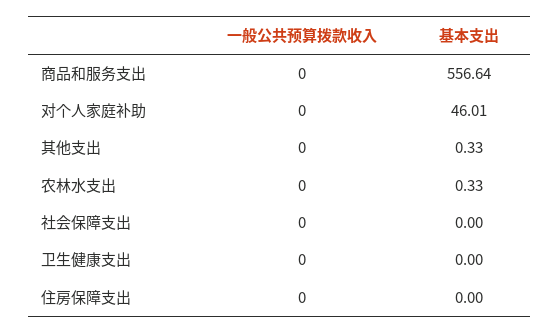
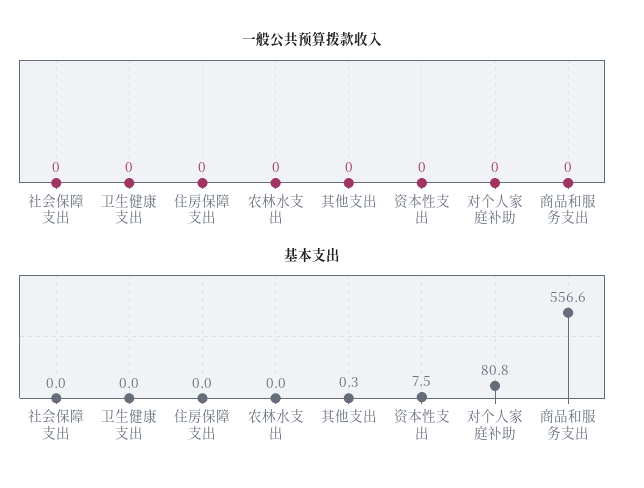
  {
    "一般公共预算拨款收入": {
      "商品和服务支出": 0,
      "对个人家庭补助": 0,
      "其他支出": 0,
      "农林水支出": 0,
      "社会保障支出": 0,
      "卫生健康支出": 0,
-     "住房保障支出": 0
+     "住房保障支出": 0,
+     "资本性支出": 0
    },
    "基本支出": {
      "商品和服务支出": 556.64,
-     "对个人家庭补助": 46.01,
+     "对个人家庭补助": 80.8,
      "其他支出": 0.33,
-     "农林水支出": 0.33,
+     "农林水支出": 0,
      "社会保障支出": 0,
      "卫生健康支出": 0,
-     "住房保障支出": 0
+     "住房保障支出": 0,
+     "资本性支出": 7.5
    }
  }

